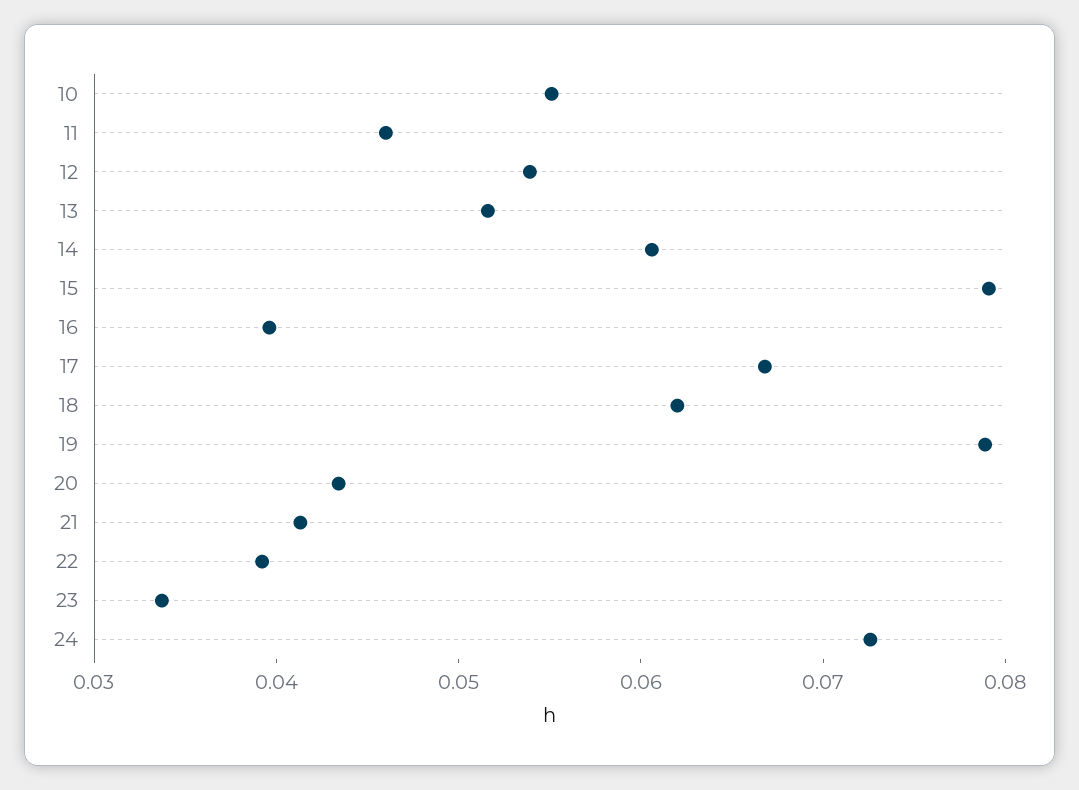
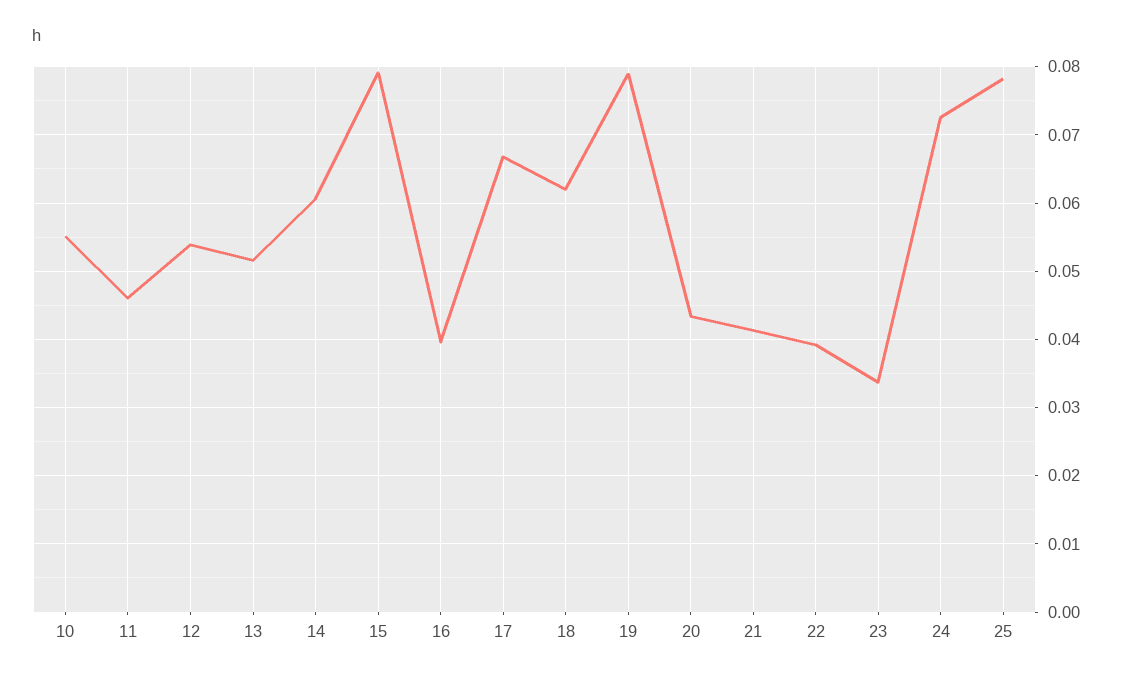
  {
    "10": 0.055,
    "11": 0.046,
    "12": 0.054,
    "13": 0.052,
    "14": 0.061,
    "15": 0.079,
    "16": 0.04,
    "17": 0.067,
    "18": 0.062,
    "19": 0.079,
    "20": 0.043,
    "21": 0.041,
    "22": 0.039,
    "23": 0.034,
-   "24": 0.073
+   "24": 0.073,
+   "25": 0.078
  }

